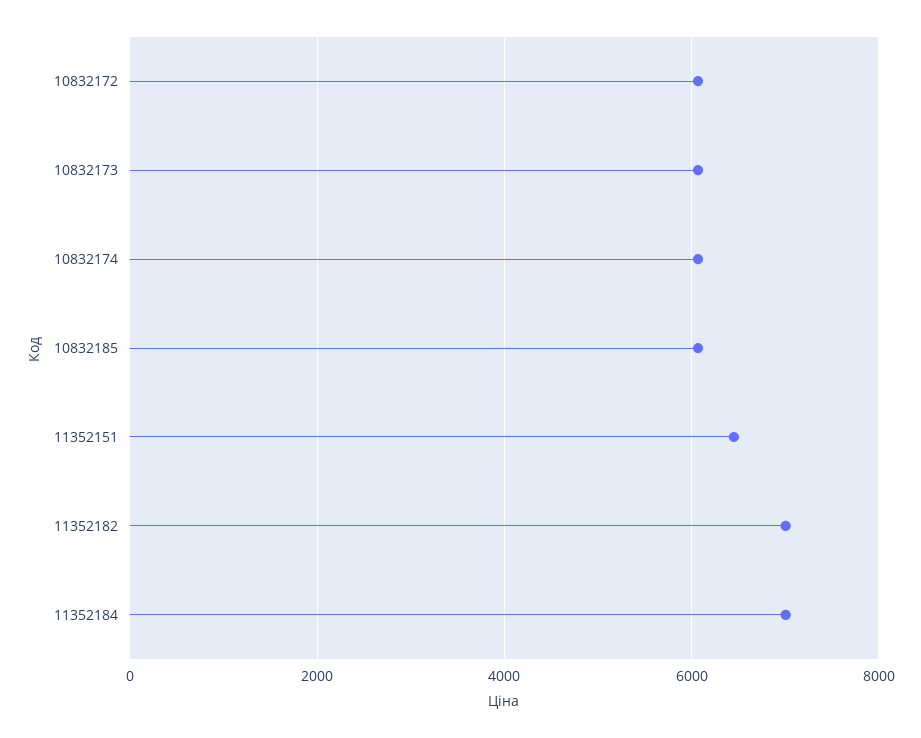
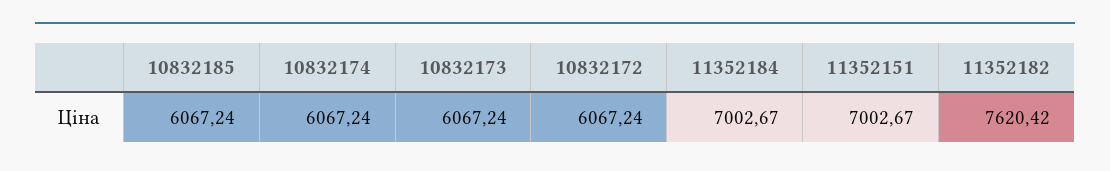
  {
    "10832172": 6067.24,
    "10832173": 6067.24,
    "10832174": 6067.24,
    "10832185": 6067.24,
-   "11352151": 6400,
+   "11352151": 7002.67,
-   "11352182": 7000,
+   "11352182": 7620.42,
    "11352184": 7002.67
  }

